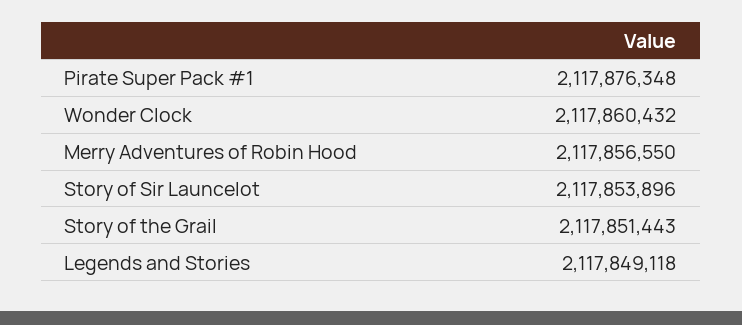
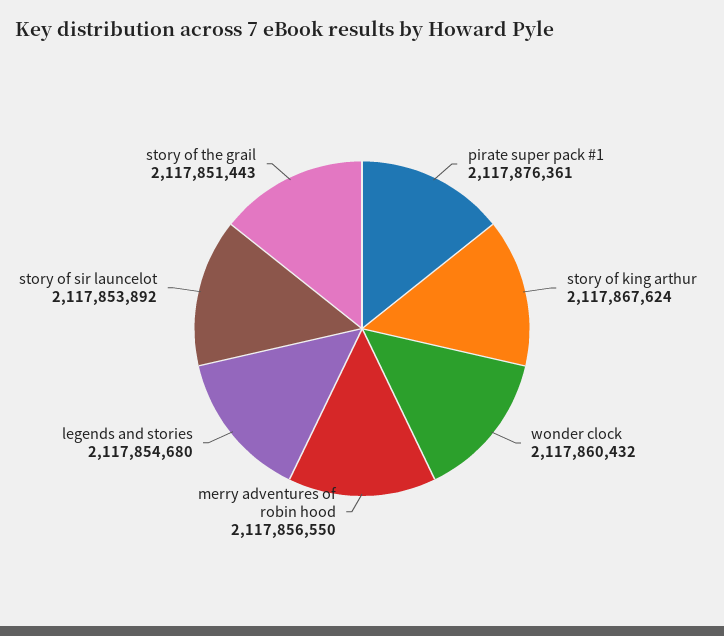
  {
-   "Pirate Super Pack #1": 2117876348,
+   "Pirate Super Pack #1": 2117876361,
    "Wonder Clock": 2117860432,
    "Merry Adventures of Robin Hood": 2117856550,
-   "Story of Sir Launcelot": 2117853896,
+   "Story of Sir Launcelot": 2117853892,
    "Story of the Grail": 2117851443,
-   "Legends and Stories": 2117849118
+   "Legends and Stories": 2117854680,
+   "story of king arthur": 2117867624
  }

